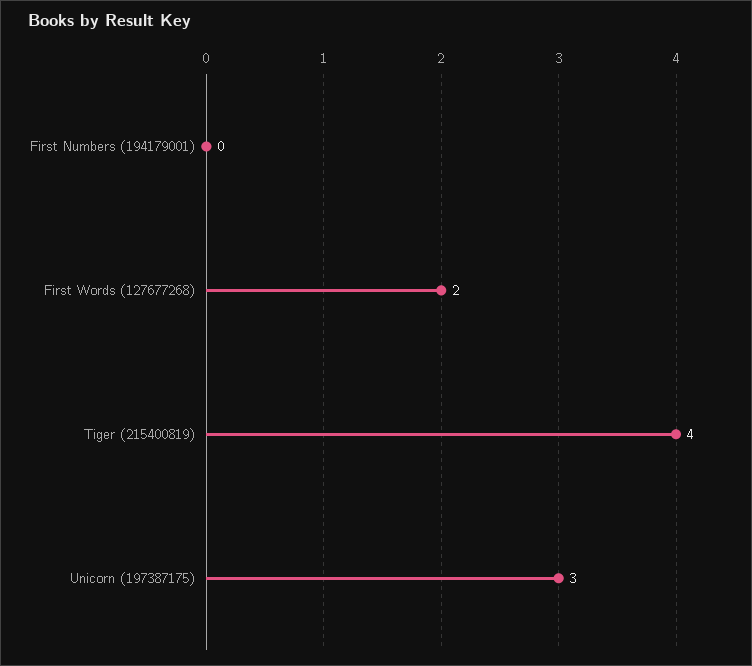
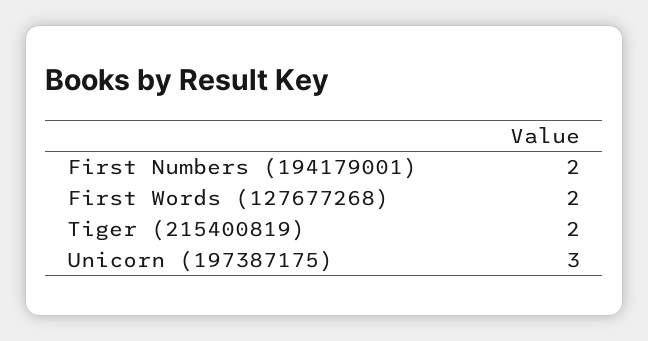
  {
-   "First Numbers (194179001)": 0,
+   "First Numbers (194179001)": 2,
    "First Words (127677268)": 2,
-   "Tiger (215400819)": 4,
+   "Tiger (215400819)": 2,
    "Unicorn (197387175)": 3
  }

